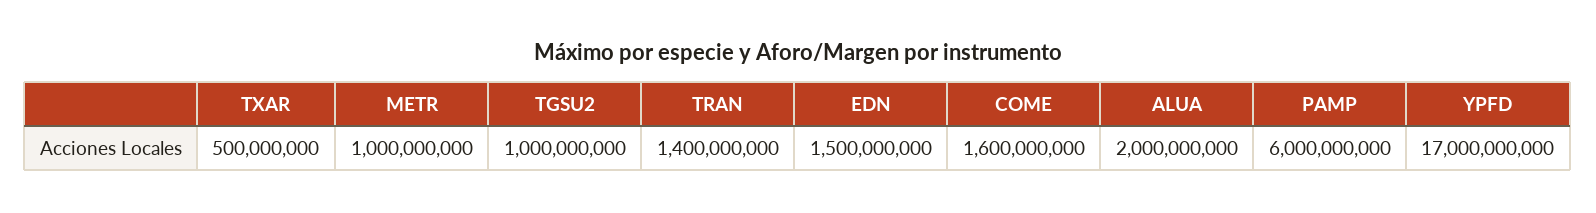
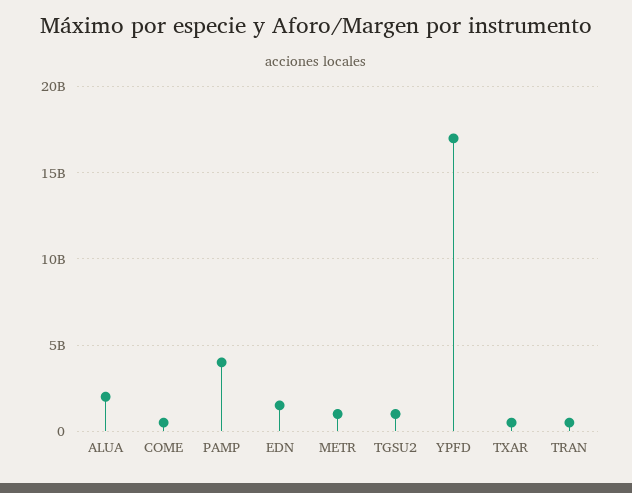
  {
    "TXAR": 500000000,
    "METR": 1000000000,
    "TGSU2": 1000000000,
-   "TRAN": 1400000000,
+   "TRAN": 500000000,
    "EDN": 1500000000,
-   "COME": 1600000000,
+   "COME": 500000000,
    "ALUA": 2000000000,
-   "PAMP": 6000000000,
+   "PAMP": 4000000000,
    "YPFD": 17000000000
  }

